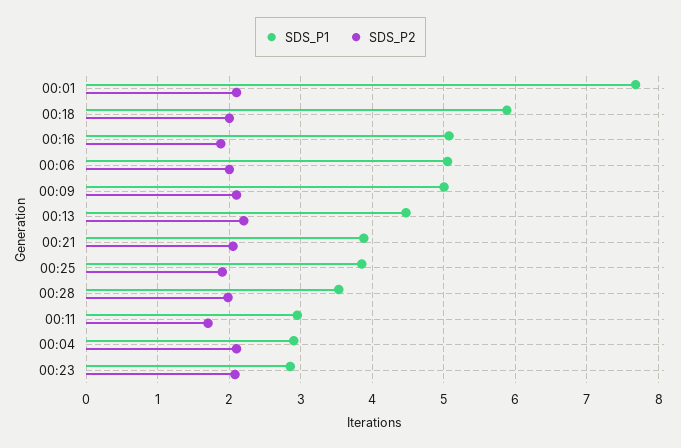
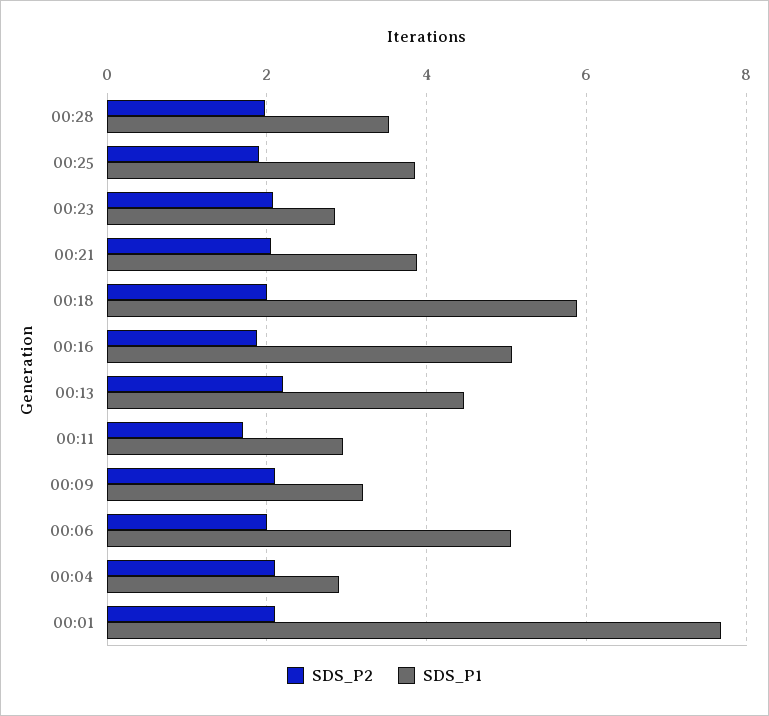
  {
    "SDS_P1": {
      "00:01": 7.7,
      "00:18": 5.9,
      "00:16": 5.1,
      "00:06": 5.1,
-     "00:09": 5,
+     "00:09": 3.2,
      "00:13": 4.5,
      "00:21": 3.9,
      "00:25": 3.9,
      "00:28": 3.5,
      "00:11": 3,
      "00:04": 2.9,
      "00:23": 2.9
    },
    "SDS_P2": {
      "00:01": 2.1,
      "00:18": 2,
      "00:16": 1.9,
      "00:06": 2,
      "00:09": 2.1,
      "00:13": 2.2,
      "00:21": 2.1,
      "00:25": 1.9,
      "00:28": 2,
      "00:11": 1.7,
      "00:04": 2.1,
      "00:23": 2.1
    }
  }

